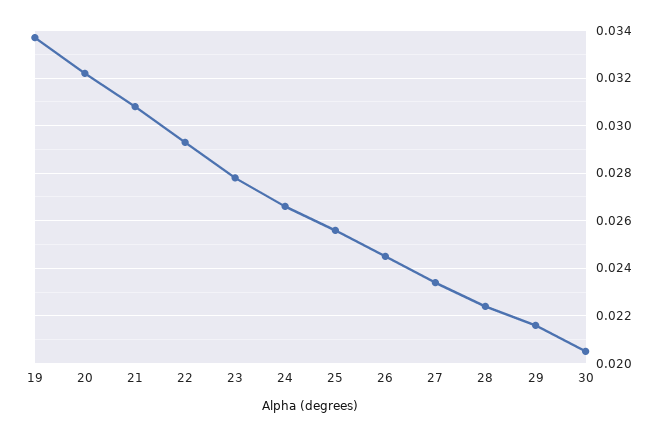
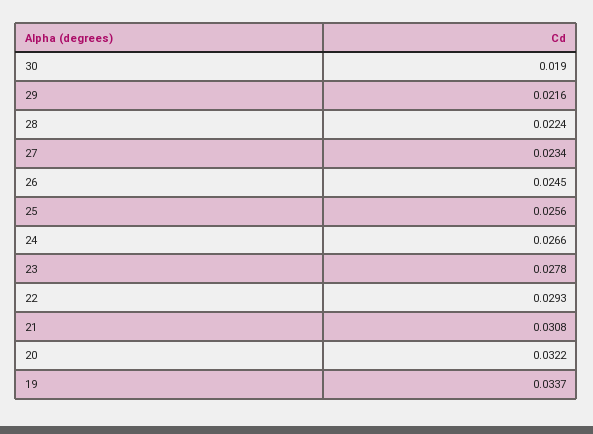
  {
    "19": 0.0337,
    "20": 0.0322,
    "21": 0.0308,
    "22": 0.0293,
    "23": 0.0278,
    "24": 0.0266,
    "25": 0.0256,
    "26": 0.0245,
    "27": 0.0234,
    "28": 0.0224,
    "29": 0.0216,
-   "30": 0.0205
+   "30": 0.019
  }

